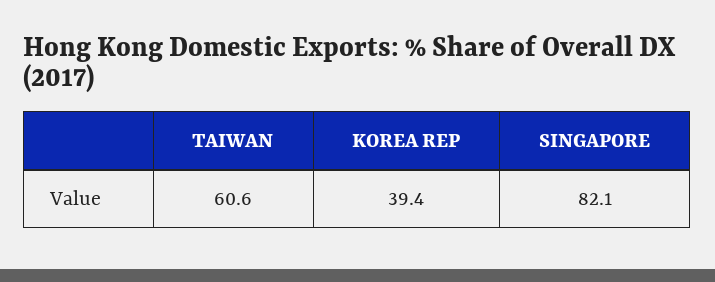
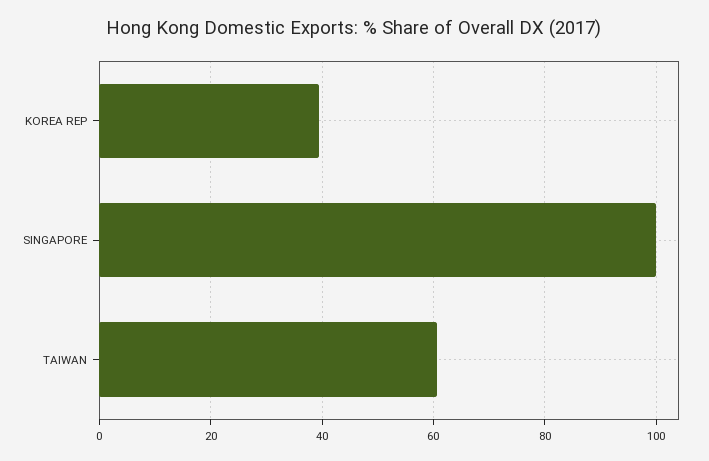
  {
    "TAIWAN": 60.6,
    "KOREA REP": 39.4,
-   "SINGAPORE": 82.1
+   "SINGAPORE": 100
  }

